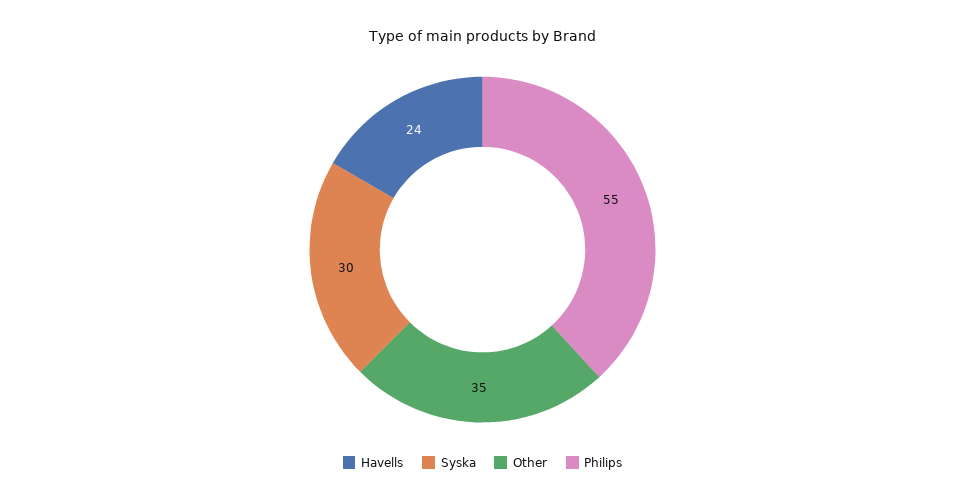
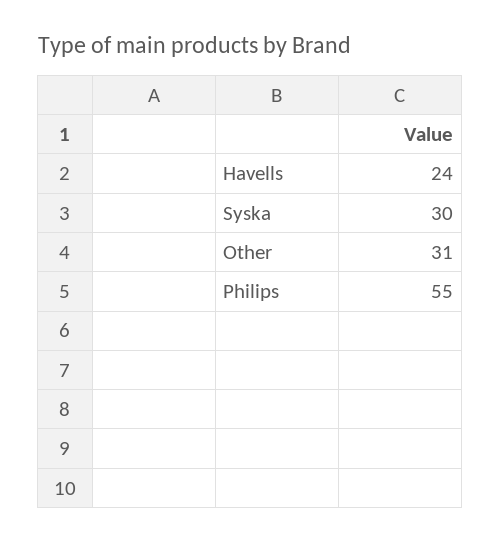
  {
    "Havells": 24,
    "Syska": 30,
-   "Other": 35,
+   "Other": 31,
    "Philips": 55
  }

